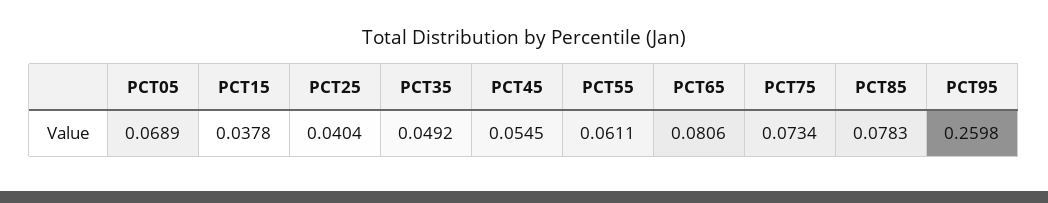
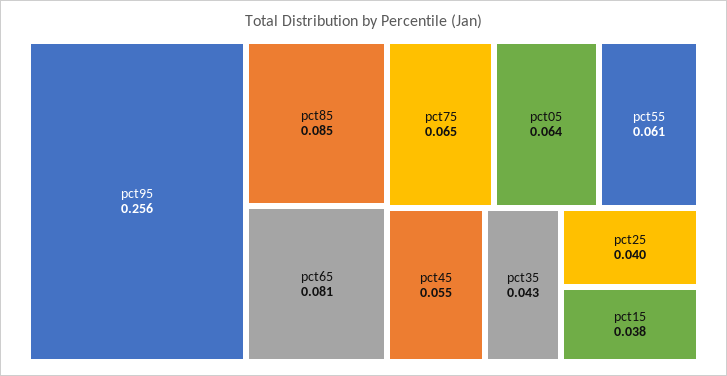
  {
-   "PCT05": 0.0689,
+   "PCT05": 0.064,
    "PCT15": 0.0378,
    "PCT25": 0.0404,
-   "PCT35": 0.0492,
+   "PCT35": 0.043,
    "PCT45": 0.0545,
    "PCT55": 0.0611,
    "PCT65": 0.0806,
-   "PCT75": 0.0734,
+   "PCT75": 0.065,
-   "PCT85": 0.0783,
+   "PCT85": 0.085,
-   "PCT95": 0.2598
+   "PCT95": 0.256
  }

